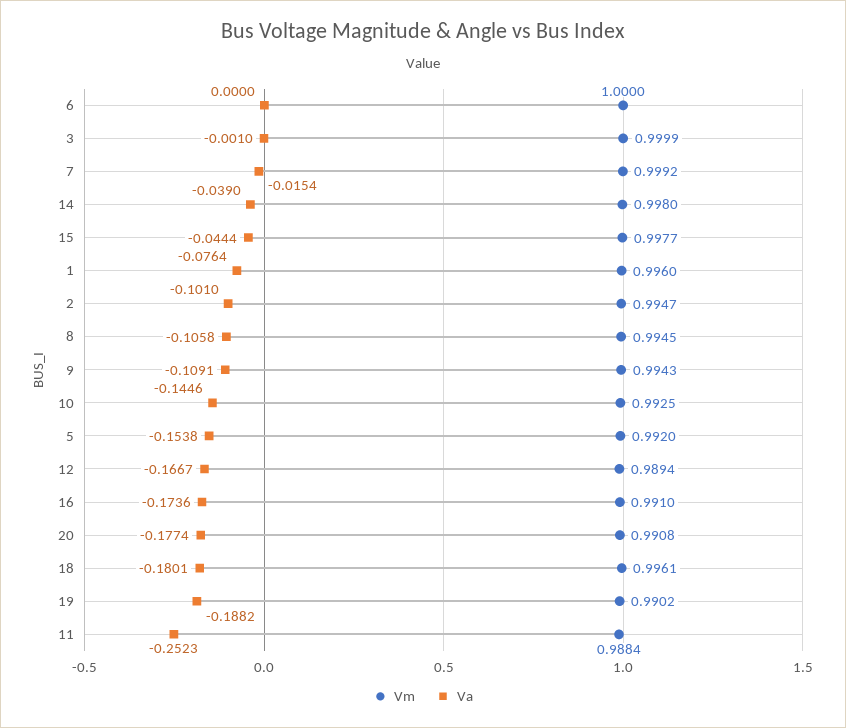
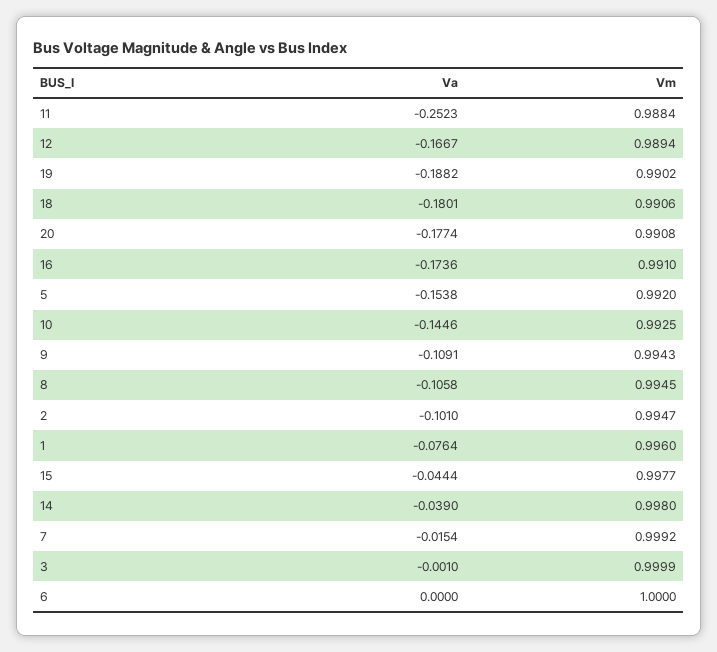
  {
    "Vm": {
      "6": 1,
      "3": 0.9999,
      "7": 0.9992,
      "14": 0.998,
      "15": 0.9977,
      "1": 0.996,
      "2": 0.9947,
      "8": 0.9945,
      "9": 0.9943,
      "10": 0.9925,
      "5": 0.992,
      "12": 0.9894,
      "16": 0.991,
      "20": 0.9908,
-     "18": 0.9961,
+     "18": 0.9906,
      "19": 0.9902,
      "11": 0.9884
    },
    "Va": {
      "6": 0,
      "3": -0.001,
      "7": -0.0154,
      "14": -0.039,
      "15": -0.0444,
      "1": -0.0764,
      "2": -0.101,
      "8": -0.1058,
      "9": -0.1091,
      "10": -0.1446,
      "5": -0.1538,
      "12": -0.1667,
      "16": -0.1736,
      "20": -0.1774,
      "18": -0.1801,
      "19": -0.1882,
      "11": -0.2523
    }
  }

